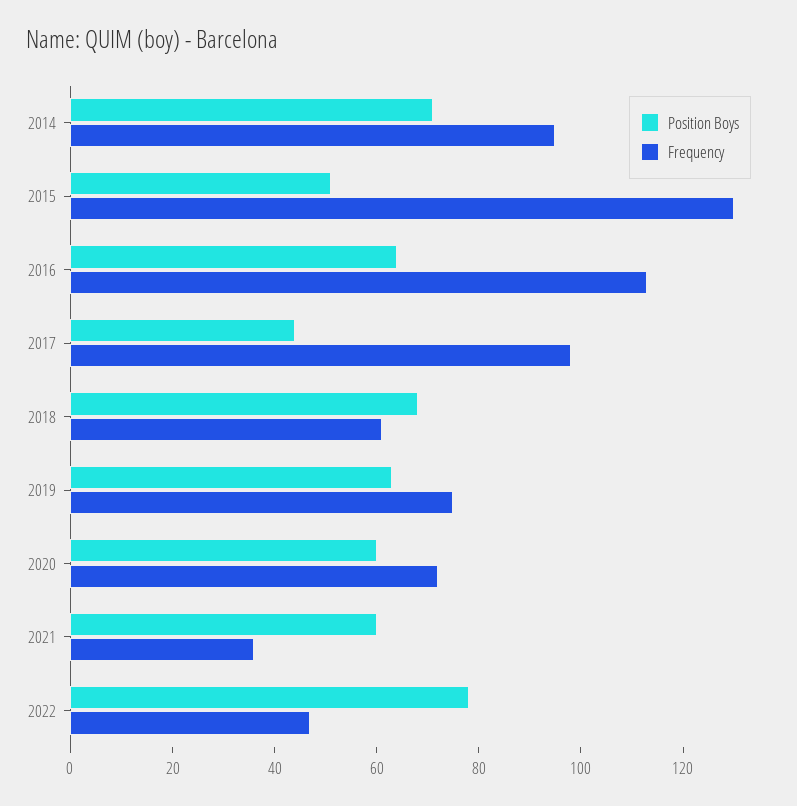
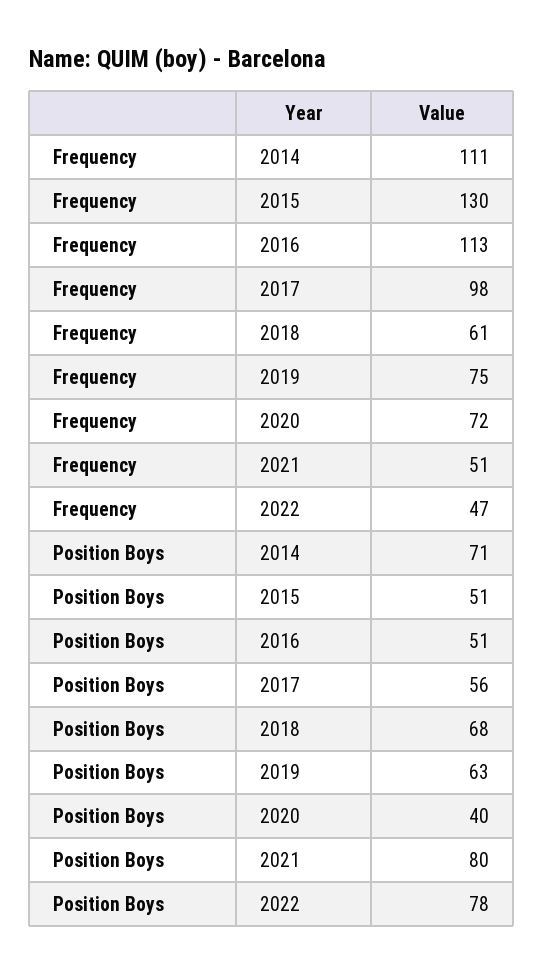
  {
    "Position Boys": {
      "2014": 71,
      "2015": 51,
-     "2016": 65,
+     "2016": 51,
-     "2017": 45,
+     "2017": 56,
      "2018": 68,
      "2019": 63,
-     "2020": 60,
+     "2020": 40,
-     "2021": 60,
+     "2021": 80,
      "2022": 78
    },
    "Frequency": {
-     "2014": 95,
+     "2014": 111,
      "2015": 130,
      "2016": 113,
      "2017": 98,
      "2018": 61,
      "2019": 75,
      "2020": 72,
-     "2021": 35,
+     "2021": 51,
      "2022": 47
    }
  }

